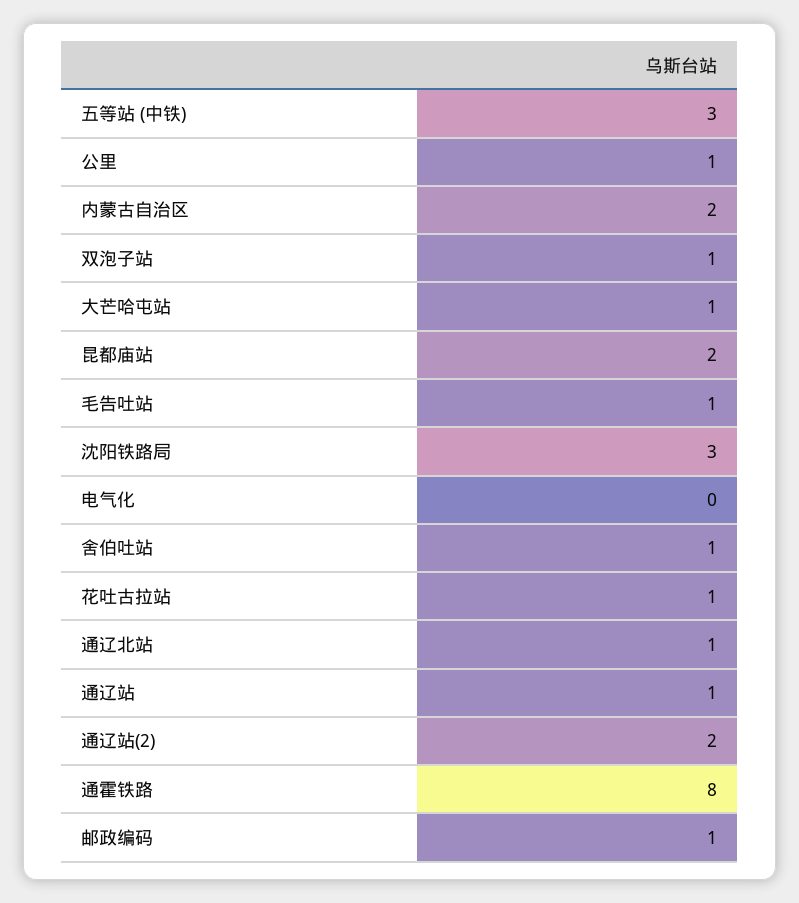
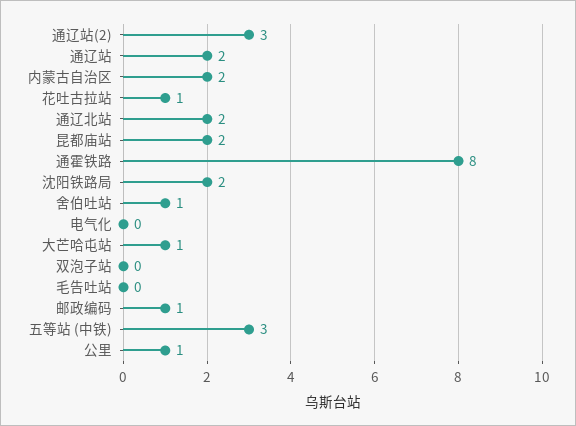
  {
    "五等站 (中铁)": 3,
    "公里": 1,
    "内蒙古自治区": 2,
-   "双泡子站": 1,
+   "双泡子站": 0,
    "大芒哈屯站": 1,
    "昆都庙站": 2,
-   "毛告吐站": 1,
+   "毛告吐站": 0,
-   "沈阳铁路局": 3,
+   "沈阳铁路局": 2,
    "电气化": 0,
    "舍伯吐站": 1,
    "花吐古拉站": 1,
-   "通辽北站": 1,
+   "通辽北站": 2,
-   "通辽站": 1,
+   "通辽站": 2,
-   "通辽站(2)": 2,
+   "通辽站(2)": 3,
    "通霍铁路": 8,
    "邮政编码": 1
  }

